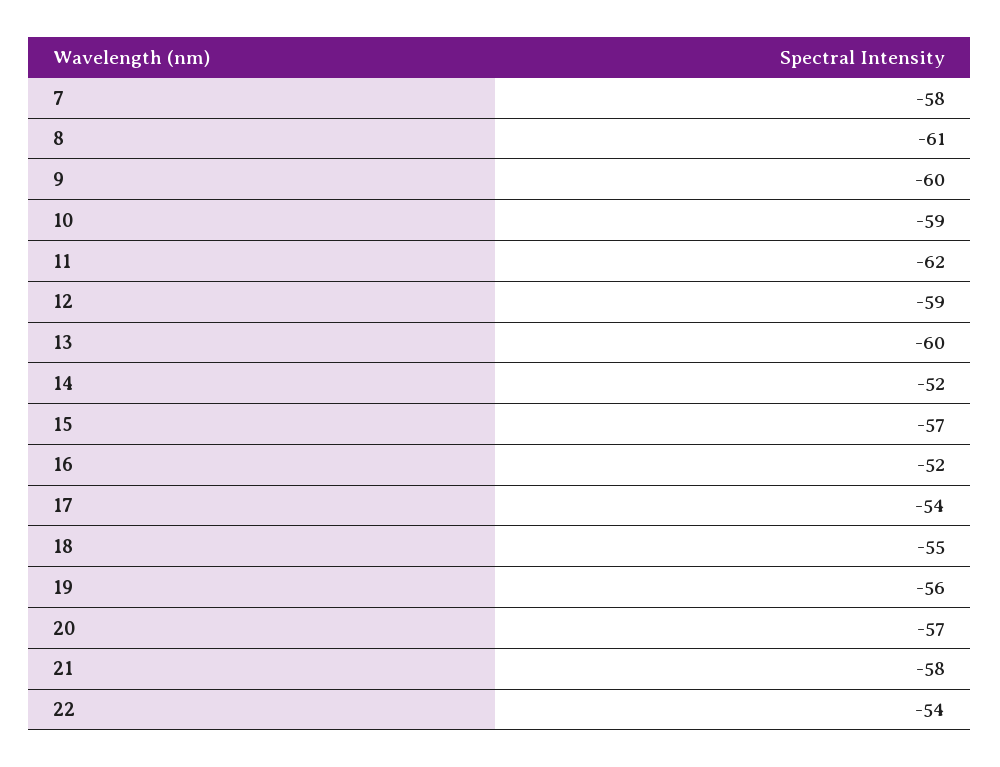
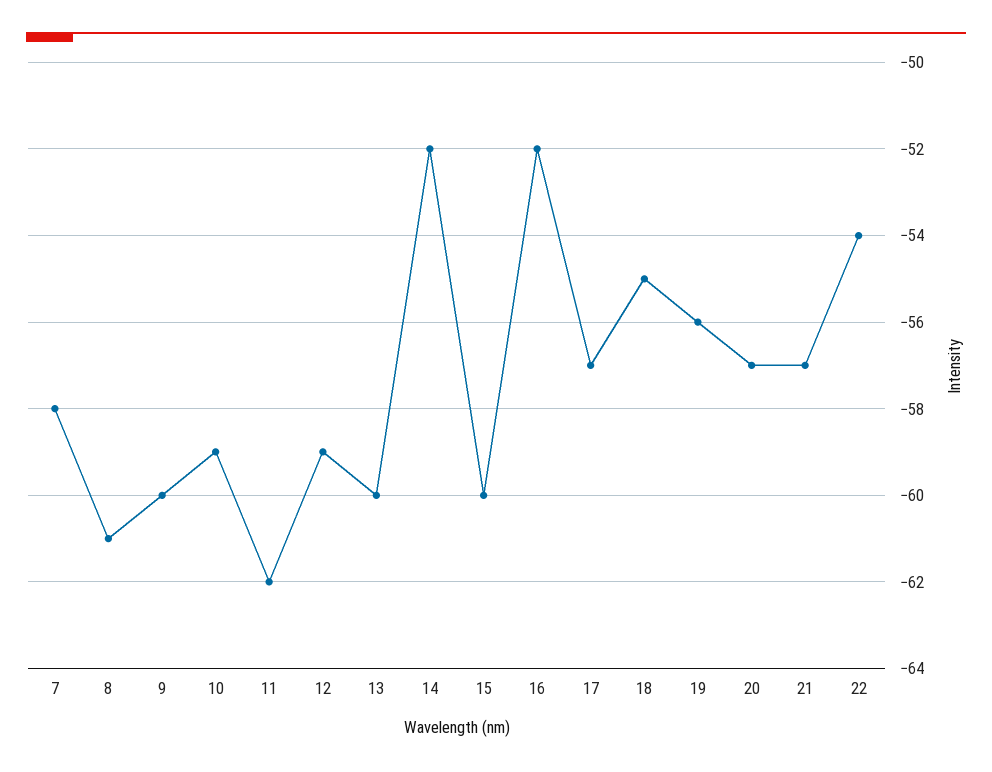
  {
    "7": -58,
    "8": -61,
    "9": -60,
    "10": -59,
    "11": -62,
    "12": -59,
    "13": -60,
    "14": -52,
-   "15": -57,
+   "15": -60,
    "16": -52,
-   "17": -54,
+   "17": -57,
    "18": -55,
    "19": -56,
    "20": -57,
-   "21": -58,
+   "21": -57,
    "22": -54
  }

